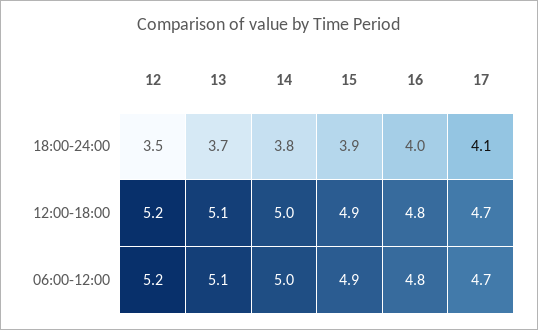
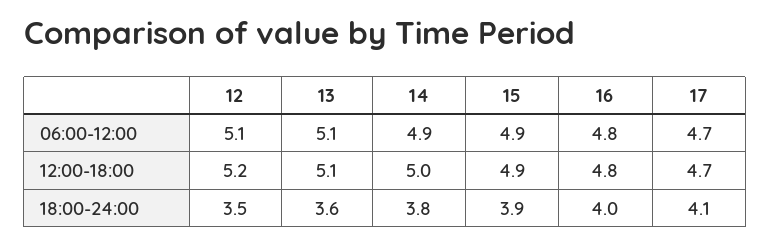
  {
    "12": {
      "18:00-24:00": 3.5,
      "12:00-18:00": 5.2,
-     "06:00-12:00": 5.2
+     "06:00-12:00": 5.1
    },
    "13": {
-     "18:00-24:00": 3.7,
+     "18:00-24:00": 3.6,
      "12:00-18:00": 5.1,
      "06:00-12:00": 5.1
    },
    "14": {
      "18:00-24:00": 3.8,
      "12:00-18:00": 5,
-     "06:00-12:00": 5
+     "06:00-12:00": 4.9
    },
    "15": {
      "18:00-24:00": 3.9,
      "12:00-18:00": 4.9,
      "06:00-12:00": 4.9
    },
    "16": {
      "18:00-24:00": 4,
      "12:00-18:00": 4.8,
      "06:00-12:00": 4.8
    },
    "17": {
      "18:00-24:00": 4.1,
      "12:00-18:00": 4.7,
      "06:00-12:00": 4.7
    }
  }

